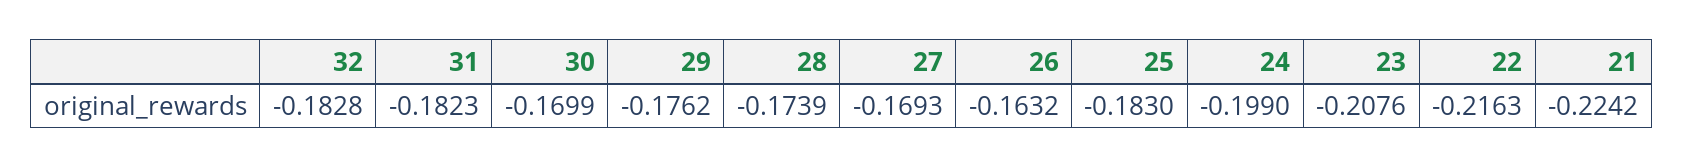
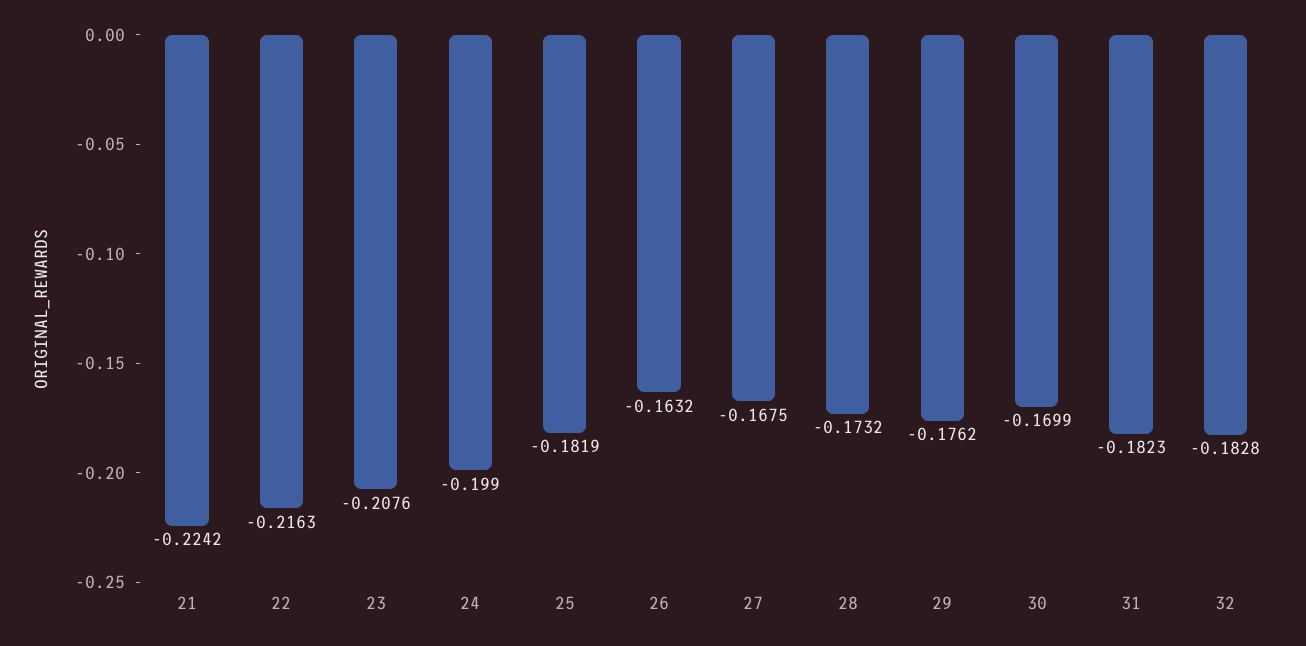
  {
    "32": -0.1828,
    "31": -0.1823,
    "30": -0.1699,
    "29": -0.1762,
-   "28": -0.1739,
+   "28": -0.1732,
-   "27": -0.1693,
+   "27": -0.1675,
    "26": -0.1632,
-   "25": -0.183,
+   "25": -0.1819,
    "24": -0.199,
    "23": -0.2076,
    "22": -0.2163,
    "21": -0.2242
  }

